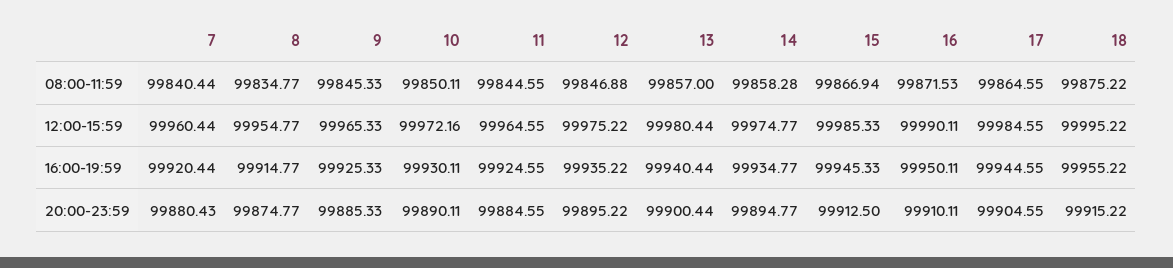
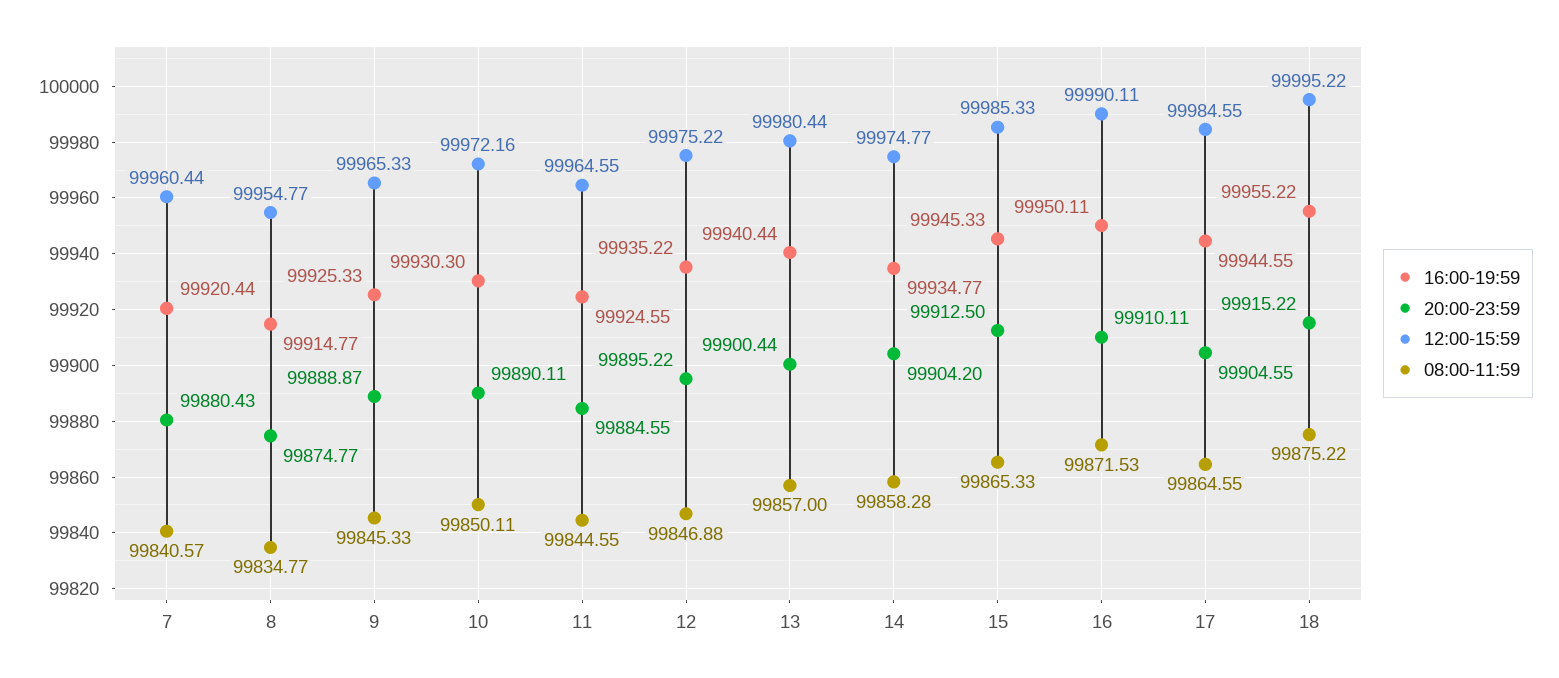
  {
    "08:00-11:59": {
-     "7": 99840.44,
+     "7": 99840.57,
      "8": 99834.77,
      "9": 99845.33,
      "10": 99850.11,
      "11": 99844.55,
      "12": 99846.88,
      "13": 99857,
      "14": 99858.28,
-     "15": 99866.94,
+     "15": 99865.33,
      "16": 99871.53,
      "17": 99864.55,
      "18": 99875.22
    },
    "12:00-15:59": {
      "7": 99960.44,
      "8": 99954.77,
      "9": 99965.33,
      "10": 99972.16,
      "11": 99964.55,
      "12": 99975.22,
      "13": 99980.44,
      "14": 99974.77,
      "15": 99985.33,
      "16": 99990.11,
      "17": 99984.55,
      "18": 99995.22
    },
    "16:00-19:59": {
      "7": 99920.44,
      "8": 99914.77,
      "9": 99925.33,
-     "10": 99930.11,
+     "10": 99930.3,
      "11": 99924.55,
      "12": 99935.22,
      "13": 99940.44,
      "14": 99934.77,
      "15": 99945.33,
      "16": 99950.11,
      "17": 99944.55,
      "18": 99955.22
    },
    "20:00-23:59": {
      "7": 99880.43,
      "8": 99874.77,
-     "9": 99885.33,
+     "9": 99888.87,
      "10": 99890.11,
      "11": 99884.55,
      "12": 99895.22,
      "13": 99900.44,
-     "14": 99894.77,
+     "14": 99904.2,
      "15": 99912.5,
      "16": 99910.11,
      "17": 99904.55,
      "18": 99915.22
    }
  }

